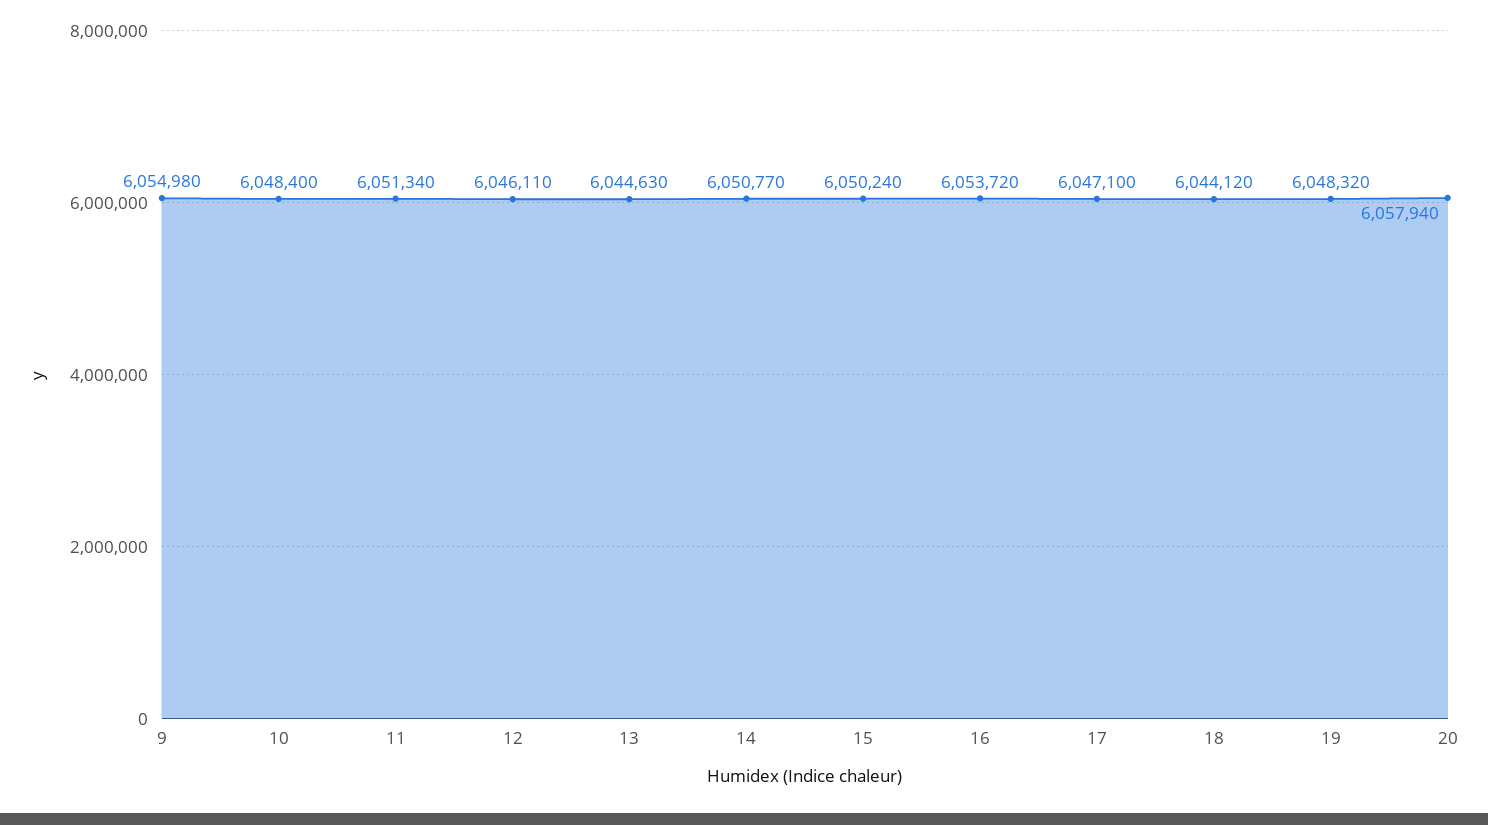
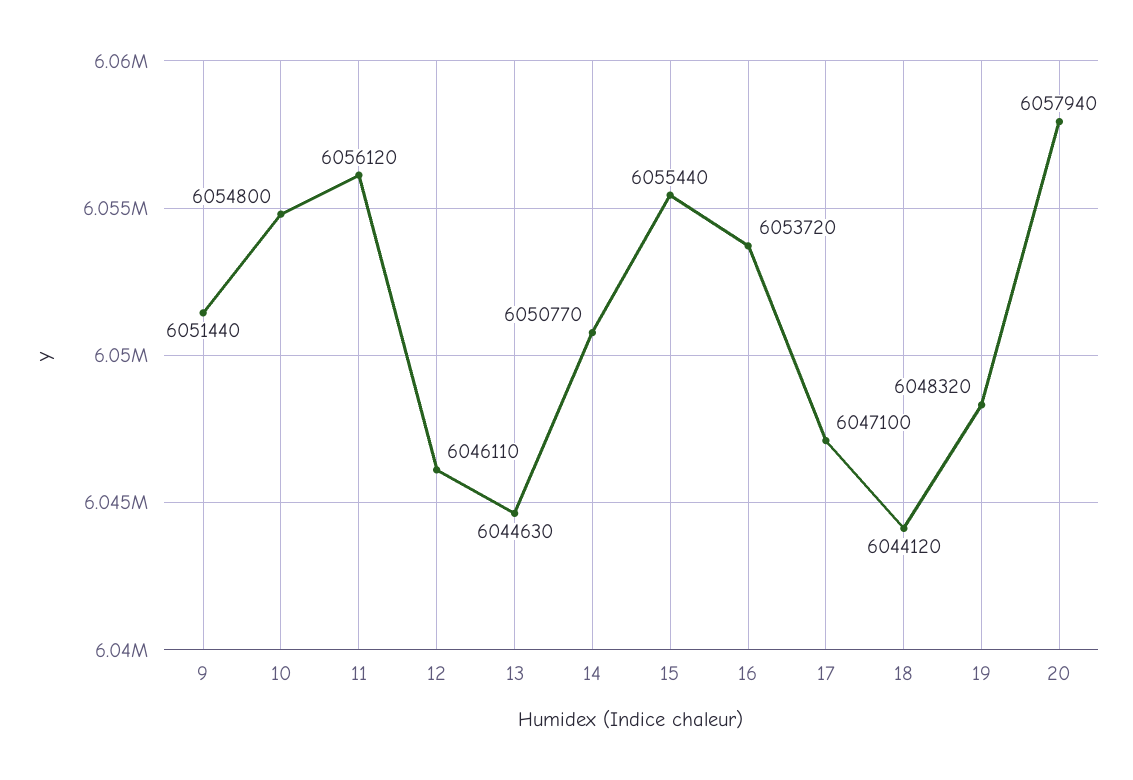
  {
-   "9": 6054980,
+   "9": 6051440,
-   "10": 6048400,
+   "10": 6054800,
-   "11": 6051340,
+   "11": 6056120,
    "12": 6046110,
    "13": 6044630,
    "14": 6050770,
-   "15": 6050240,
+   "15": 6055440,
    "16": 6053720,
    "17": 6047100,
    "18": 6044120,
    "19": 6048320,
    "20": 6057940
  }

